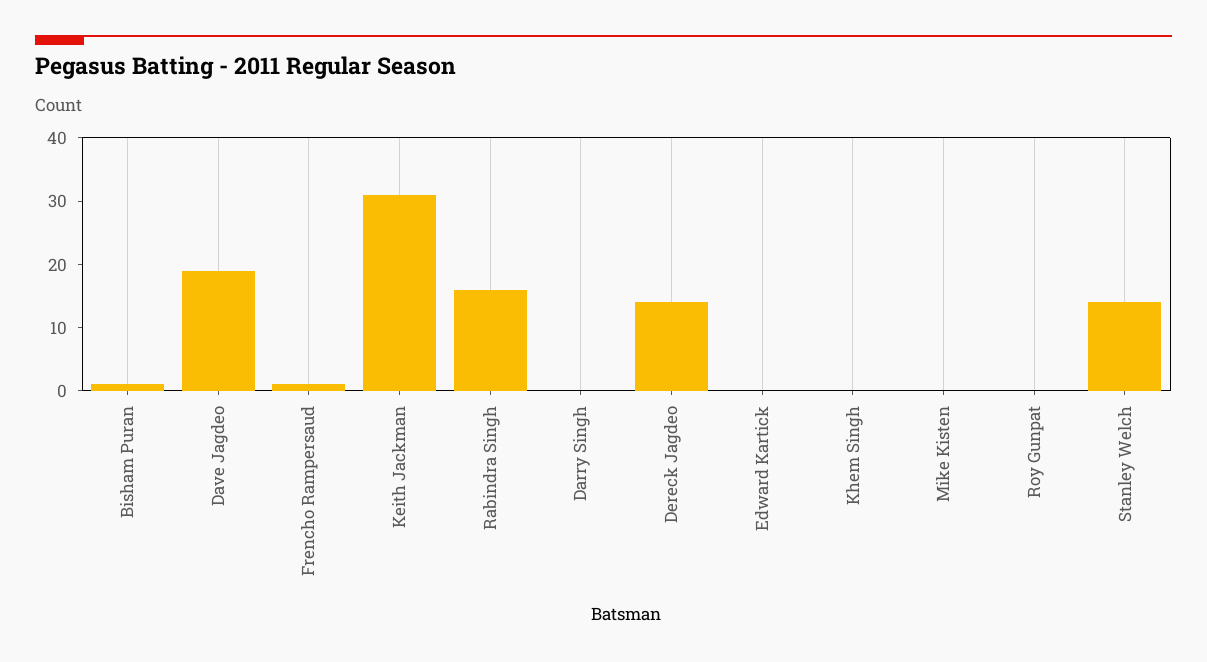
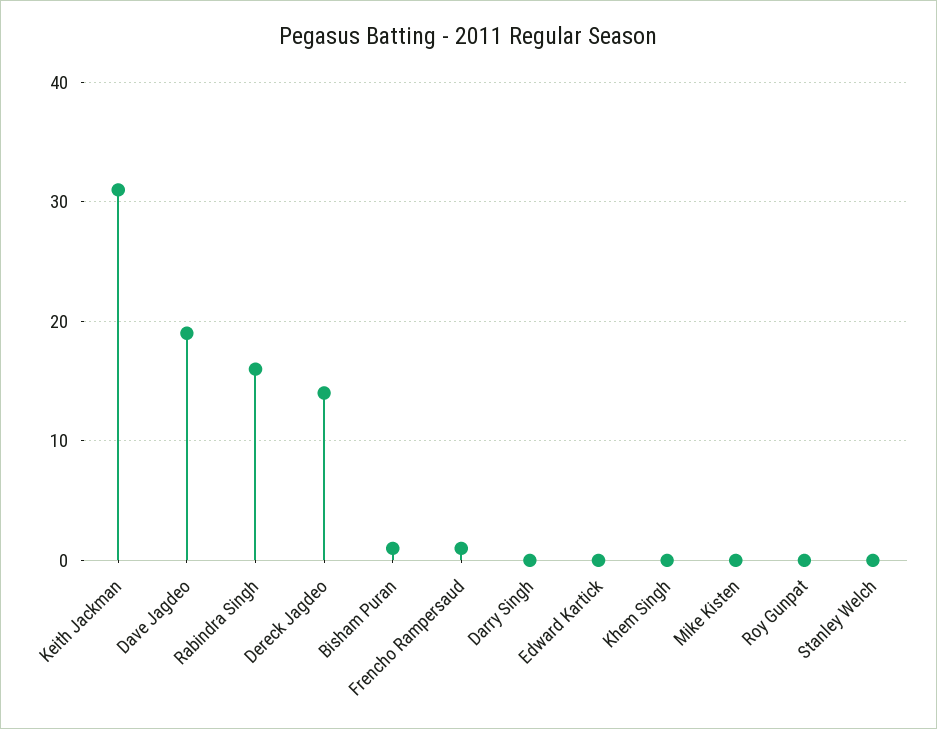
  {
    "Bisham Puran": 1,
    "Dave Jagdeo": 19,
    "Frencho Rampersaud": 1,
    "Keith Jackman": 31,
    "Rabindra Singh": 16,
    "Darry Singh": 0,
    "Dereck Jagdeo": 14,
    "Edward Kartick": 0,
    "Khem Singh": 0,
    "Mike Kisten": 0,
    "Roy Gunpat": 0,
-   "Stanley Welch": 15
+   "Stanley Welch": 0
  }

